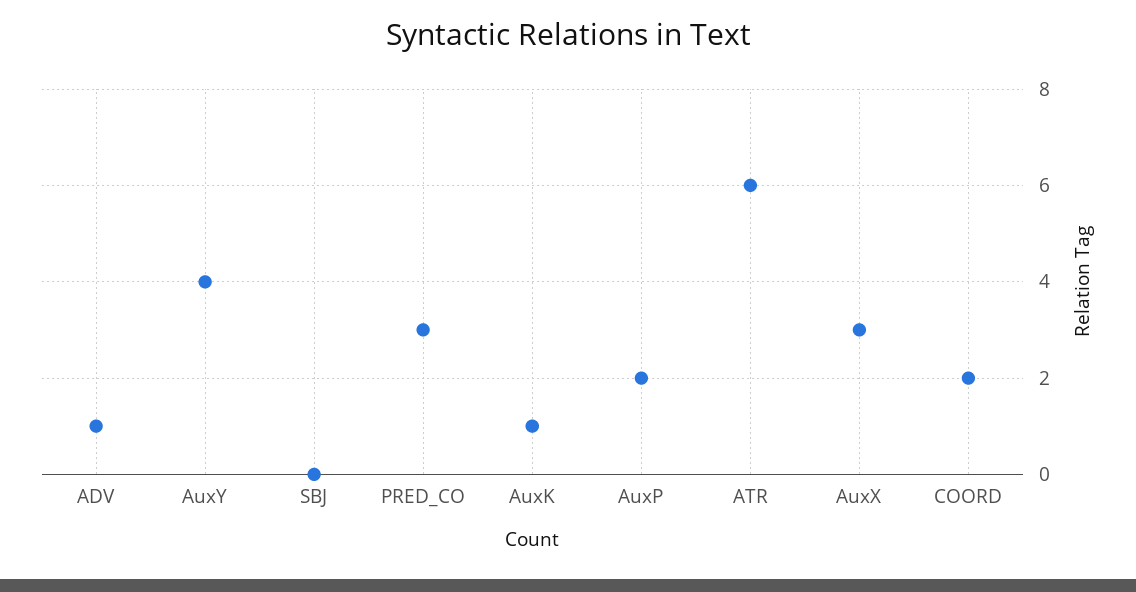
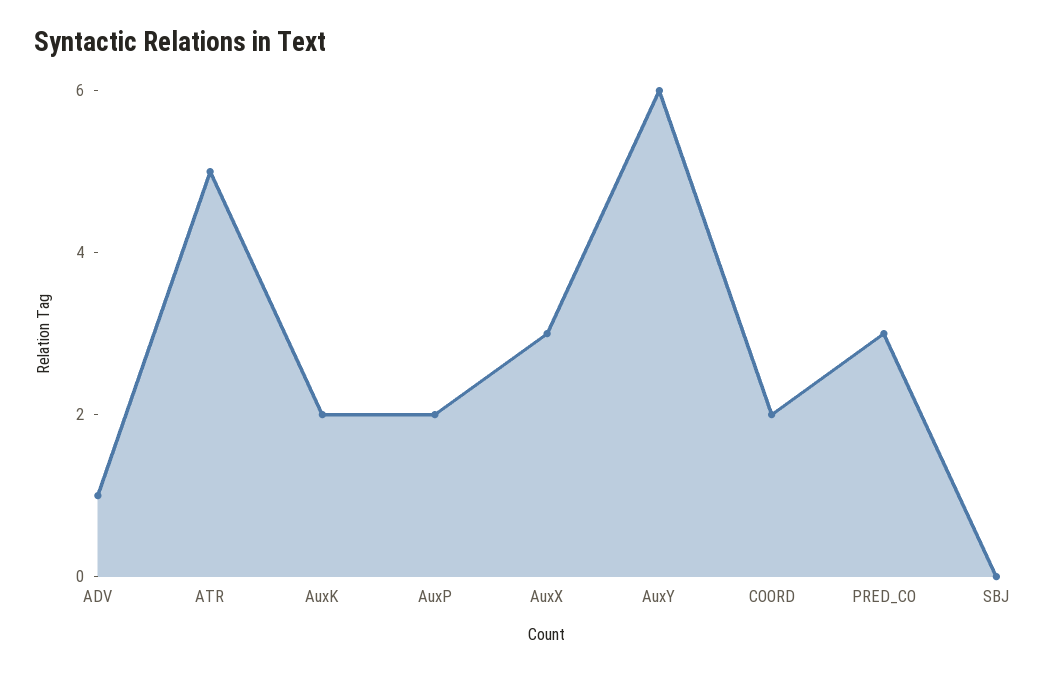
  {
    "ADV": 1,
-   "AuxY": 4,
+   "AuxY": 6,
    "SBJ": 0,
    "PRED_CO": 3,
-   "AuxK": 1,
+   "AuxK": 2,
    "AuxP": 2,
-   "ATR": 6,
+   "ATR": 5,
    "AuxX": 3,
    "COORD": 2
  }

